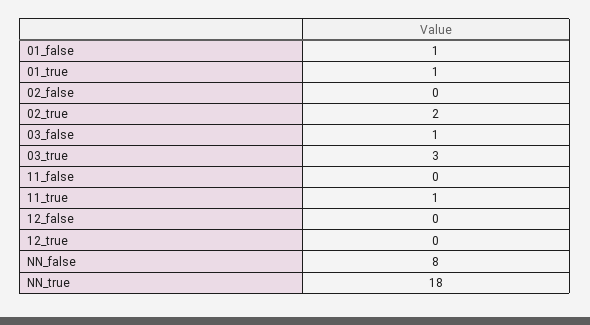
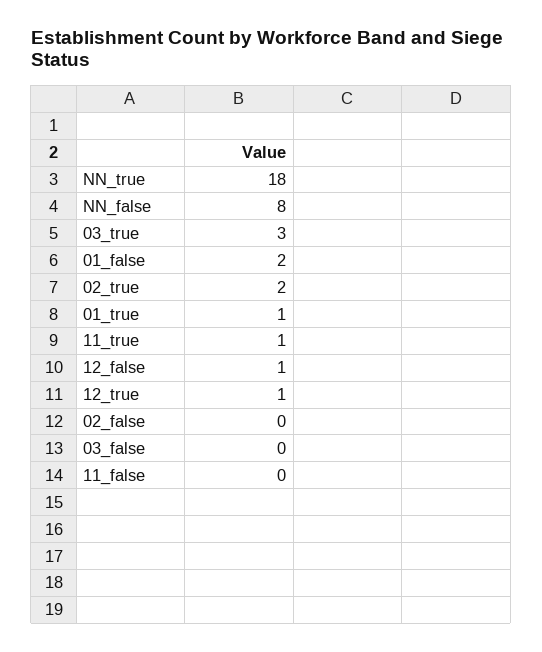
  {
-   "01_false": 1,
+   "01_false": 2,
    "01_true": 1,
    "02_false": 0,
    "02_true": 2,
-   "03_false": 1,
+   "03_false": 0,
    "03_true": 3,
    "11_false": 0,
    "11_true": 1,
-   "12_false": 0,
+   "12_false": 1,
-   "12_true": 0,
+   "12_true": 1,
    "NN_false": 8,
    "NN_true": 18
  }

